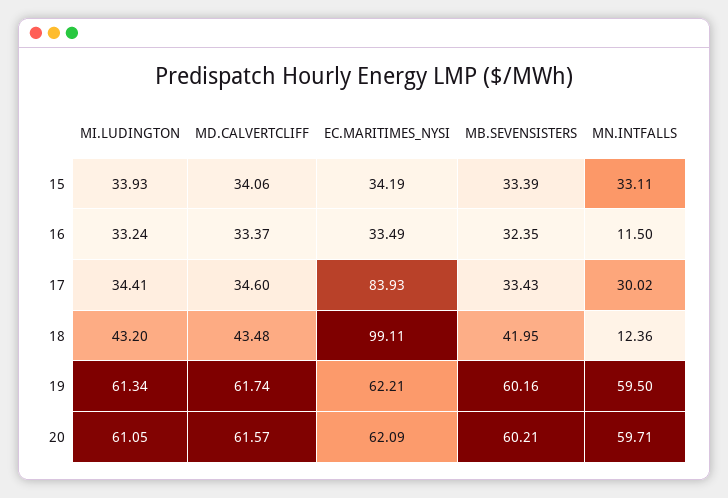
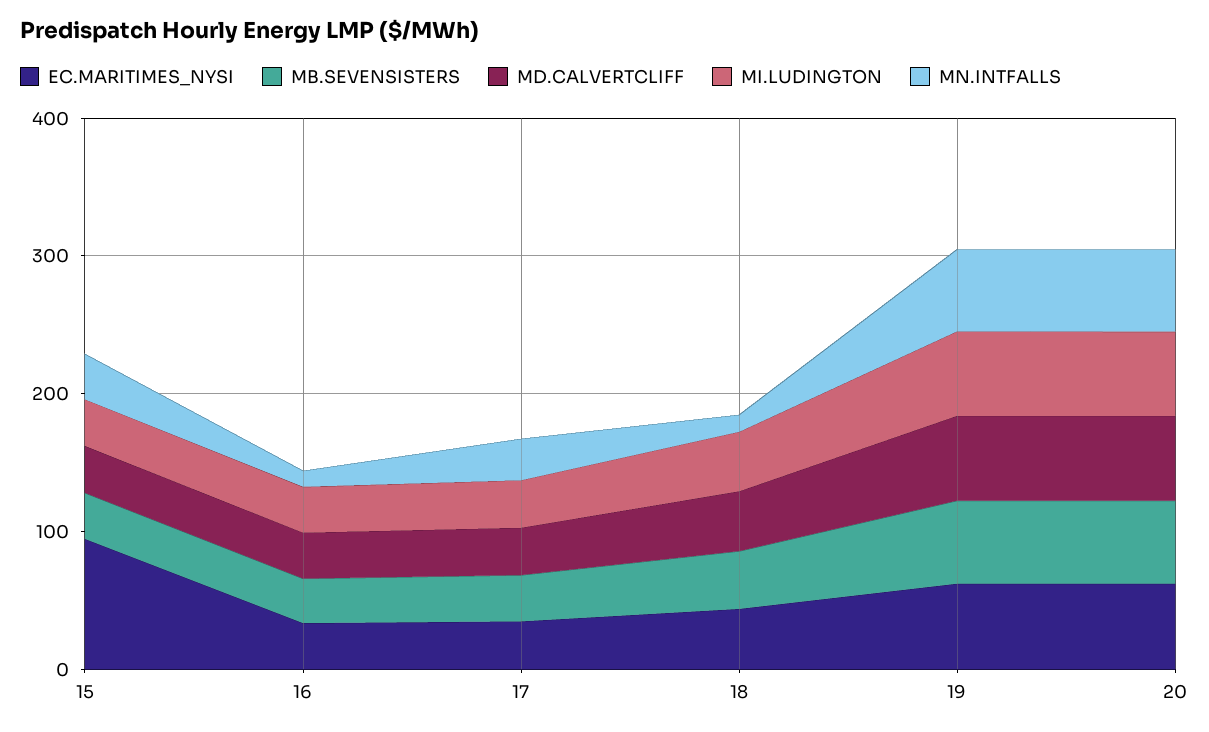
  {
    "MI.LUDINGTON": {
      "15": 33.93,
      "16": 33.24,
      "17": 34.41,
      "18": 43.2,
      "19": 61.34,
      "20": 61.05
    },
    "MD.CALVERTCLIFF": {
      "15": 34.06,
      "16": 33.37,
      "17": 34.6,
      "18": 43.48,
      "19": 61.74,
      "20": 61.57
    },
    "EC.MARITIMES_NYSI": {
-     "15": 34.19,
+     "15": 100,
      "16": 33.49,
-     "17": 83.93,
+     "17": 40,
-     "18": 99.11,
+     "18": 40,
      "19": 62.21,
      "20": 62.09
    },
    "MB.SEVENSISTERS": {
      "15": 33.39,
      "16": 32.35,
      "17": 33.43,
      "18": 41.95,
      "19": 60.16,
      "20": 60.21
    },
    "MN.INTFALLS": {
      "15": 33.11,
      "16": 11.5,
      "17": 30.02,
      "18": 12.36,
      "19": 59.5,
      "20": 59.71
    }
  }

